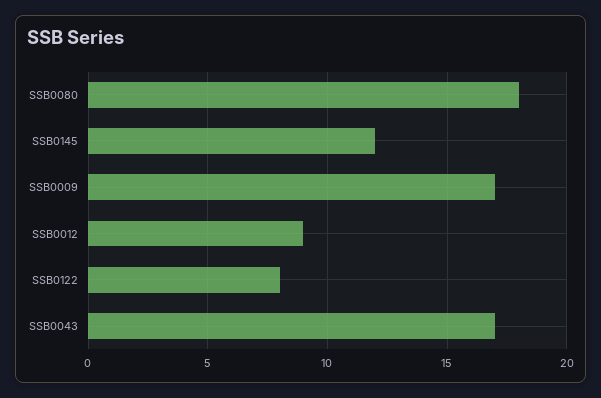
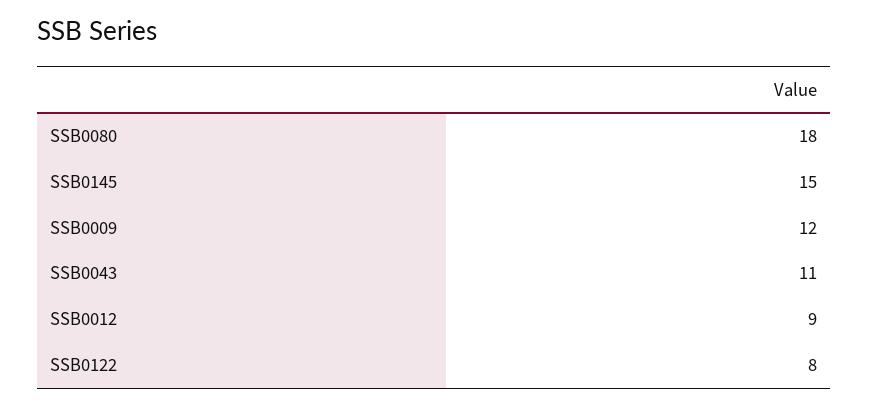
  {
    "SSB0080": 18,
-   "SSB0145": 12,
+   "SSB0145": 15,
-   "SSB0009": 17,
+   "SSB0009": 12,
    "SSB0012": 9,
    "SSB0122": 8,
-   "SSB0043": 17
+   "SSB0043": 11
  }

